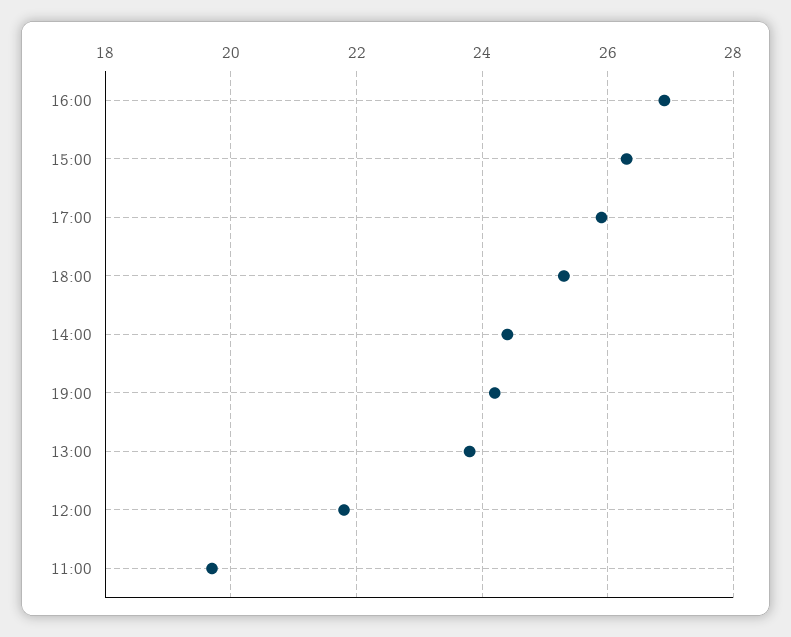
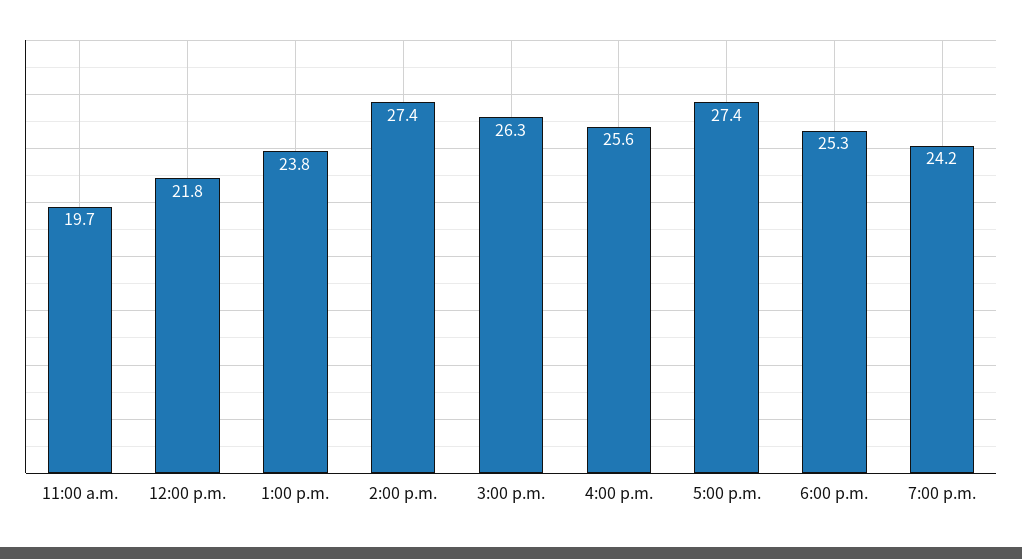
  {
-   "16:00": 27,
+   "16:00": 25.6,
    "15:00": 26.3,
-   "17:00": 26,
+   "17:00": 27.4,
    "18:00": 25.3,
-   "14:00": 24.5,
+   "14:00": 27.4,
    "19:00": 24.2,
    "13:00": 23.8,
    "12:00": 21.8,
    "11:00": 19.7
  }

